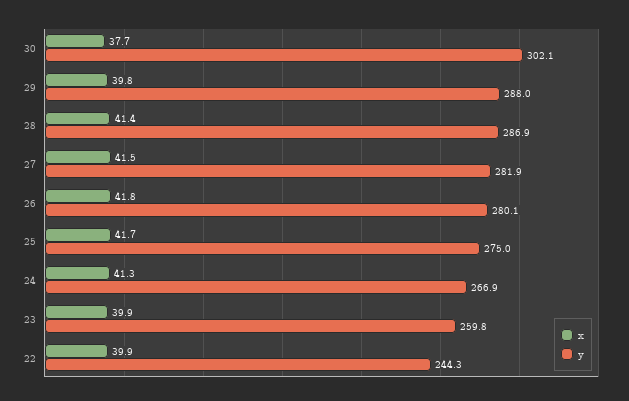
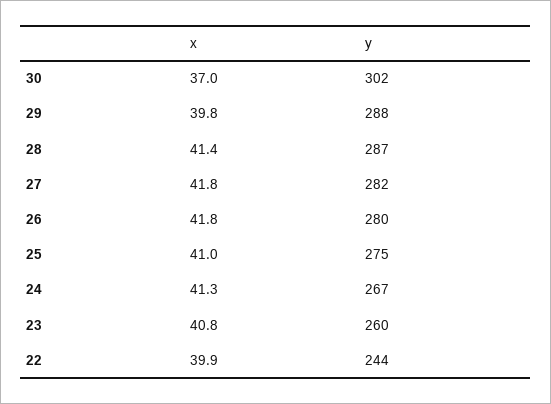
  {
    "x": {
-     "30": 37.7,
+     "30": 37,
      "29": 39.8,
      "28": 41.4,
-     "27": 41.5,
+     "27": 41.8,
      "26": 41.8,
-     "25": 41.7,
+     "25": 41,
      "24": 41.3,
-     "23": 39.9,
+     "23": 40.8,
      "22": 39.9
    },
    "y": {
      "30": 302.1,
      "29": 288,
      "28": 286.9,
      "27": 281.9,
      "26": 280.1,
      "25": 275,
      "24": 266.9,
      "23": 259.8,
      "22": 244.3
    }
  }

